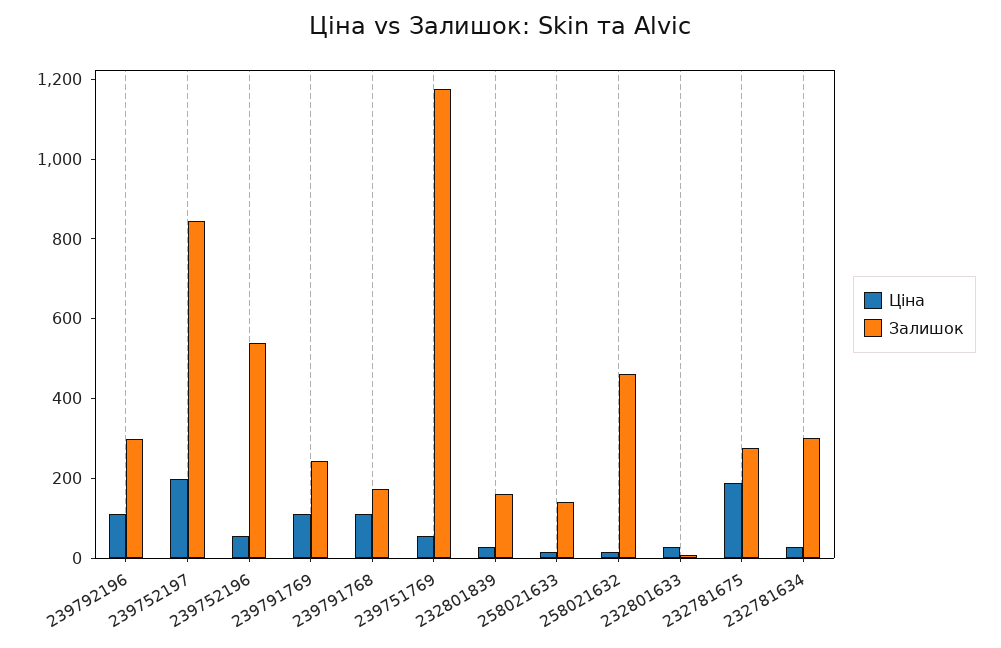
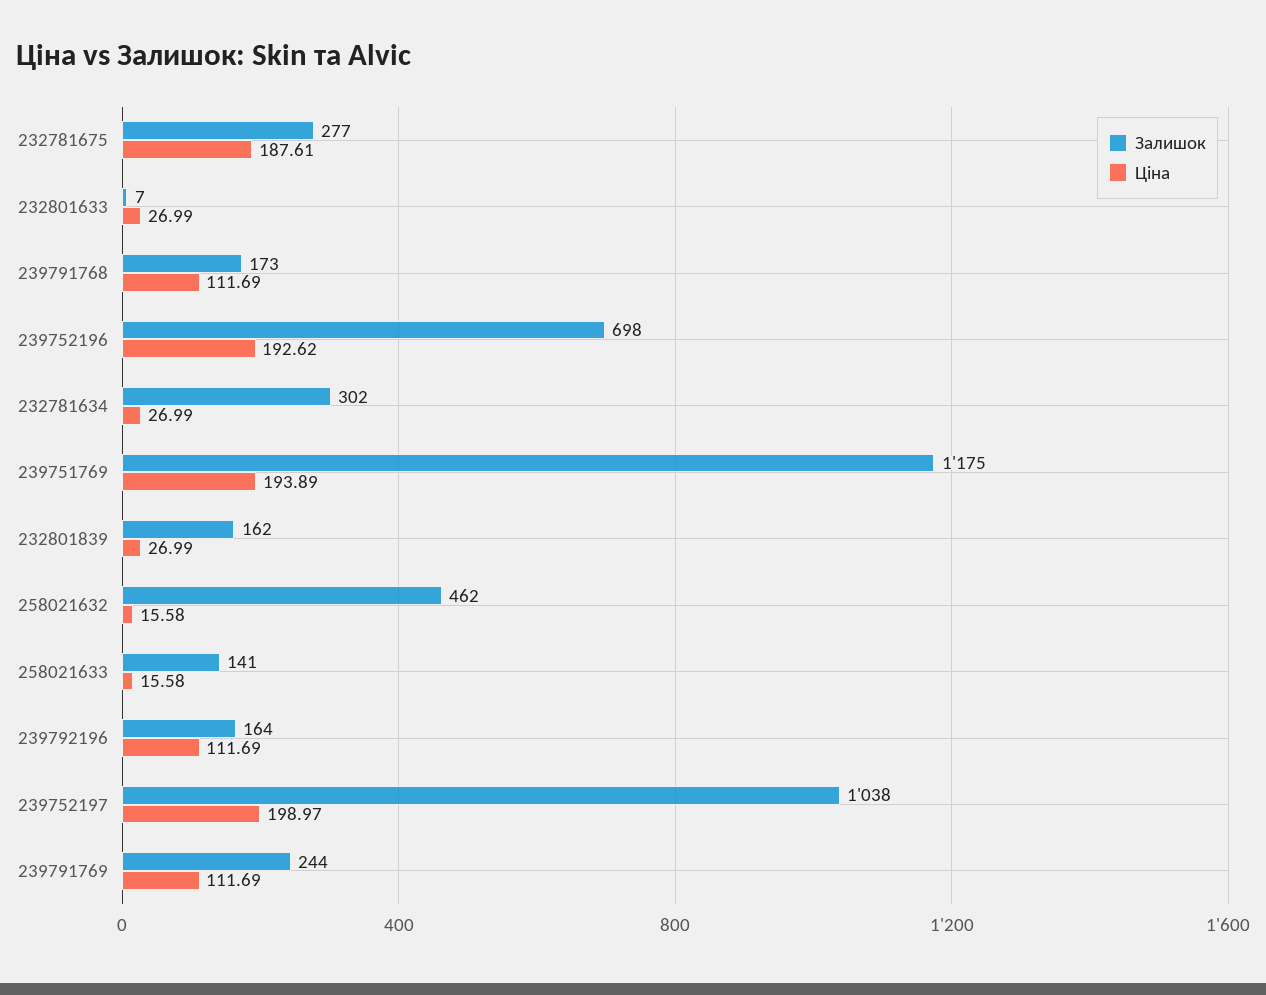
  {
    "Ціна": {
      "239792196": 111.69,
      "239752197": 198.97,
-     "239752196": 50,
+     "239752196": 192.62,
      "239791769": 111.69,
      "239791768": 111.69,
-     "239751769": 50,
+     "239751769": 193.89,
      "232801839": 26.99,
      "258021633": 15.58,
      "258021632": 15.58,
      "232801633": 26.99,
      "232781675": 187.61,
      "232781634": 26.99
    },
    "Залишок": {
-     "239792196": 300,
+     "239792196": 164,
-     "239752197": 850,
+     "239752197": 1038,
-     "239752196": 550,
+     "239752196": 698,
      "239791769": 244,
      "239791768": 173,
      "239751769": 1175,
      "232801839": 162,
      "258021633": 141,
      "258021632": 462,
      "232801633": 7,
      "232781675": 277,
      "232781634": 302
    }
  }

